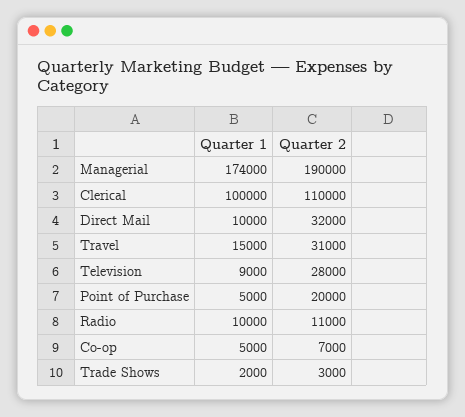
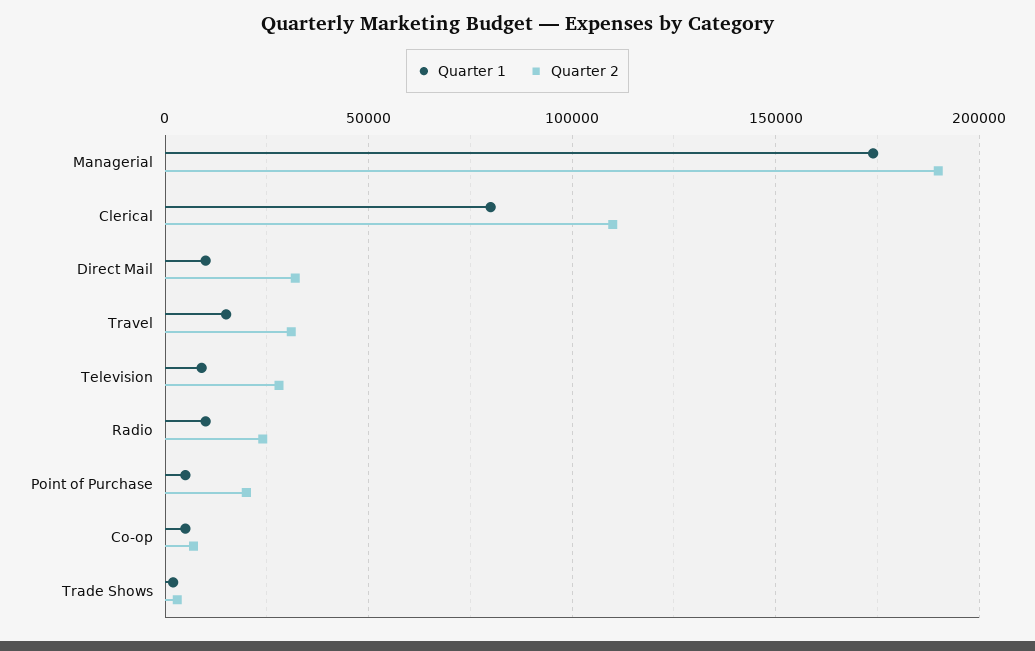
  {
    "Quarter 1": {
      "Managerial": 174000,
-     "Clerical": 100000,
+     "Clerical": 80000,
      "Direct Mail": 10000,
      "Travel": 15000,
      "Television": 9000,
      "Point of Purchase": 5000,
      "Radio": 10000,
      "Co-op": 5000,
      "Trade Shows": 2000
    },
    "Quarter 2": {
      "Managerial": 190000,
      "Clerical": 110000,
      "Direct Mail": 32000,
      "Travel": 31000,
      "Television": 28000,
      "Point of Purchase": 20000,
-     "Radio": 11000,
+     "Radio": 25000,
      "Co-op": 7000,
      "Trade Shows": 3000
    }
  }

